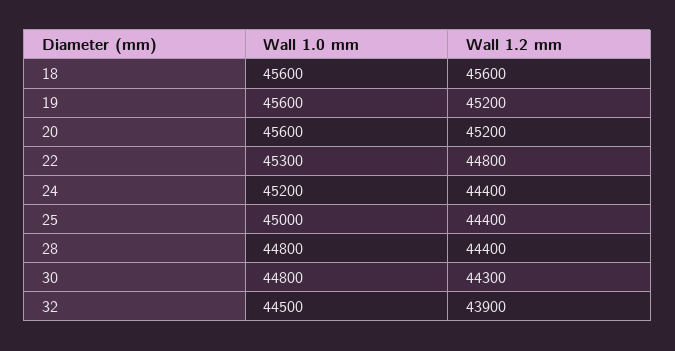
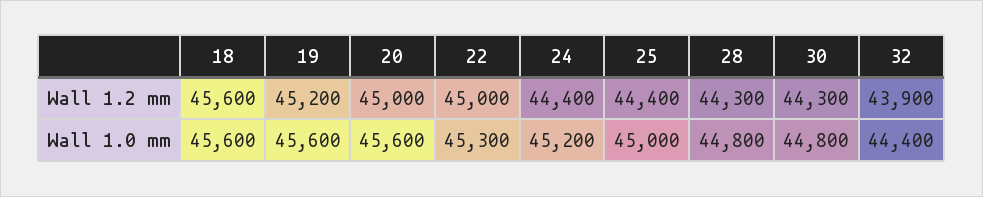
  {
    "Wall 1.0 mm": {
      "18": 45600,
      "19": 45600,
      "20": 45600,
      "22": 45300,
      "24": 45200,
      "25": 45000,
      "28": 44800,
      "30": 44800,
-     "32": 44500
+     "32": 44400
    },
    "Wall 1.2 mm": {
      "18": 45600,
      "19": 45200,
-     "20": 45200,
+     "20": 45000,
-     "22": 44800,
+     "22": 45000,
      "24": 44400,
      "25": 44400,
-     "28": 44400,
+     "28": 44300,
      "30": 44300,
      "32": 43900
    }
  }

